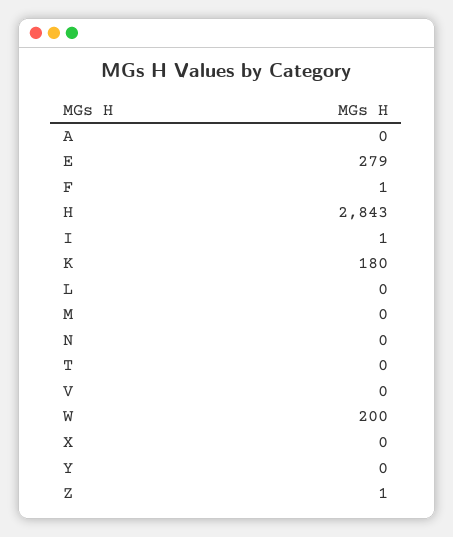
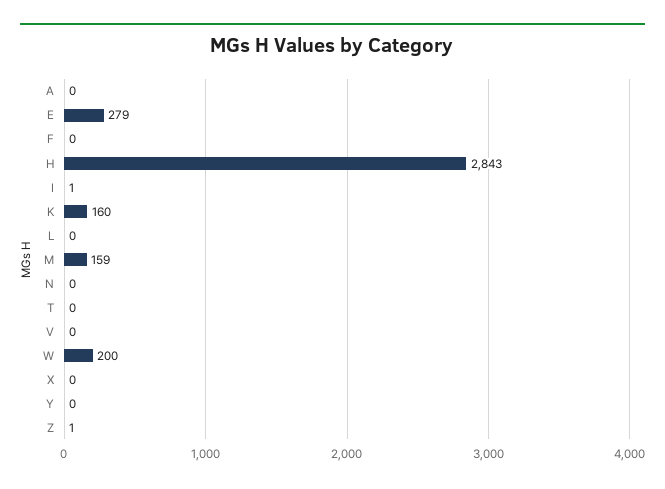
  {
    "A": 0,
    "E": 279,
-   "F": 1,
+   "F": 0,
    "H": 2843,
    "I": 1,
-   "K": 180,
+   "K": 160,
    "L": 0,
-   "M": 0,
+   "M": 159,
    "N": 0,
    "T": 0,
    "V": 0,
    "W": 200,
    "X": 0,
    "Y": 0,
    "Z": 1
  }

